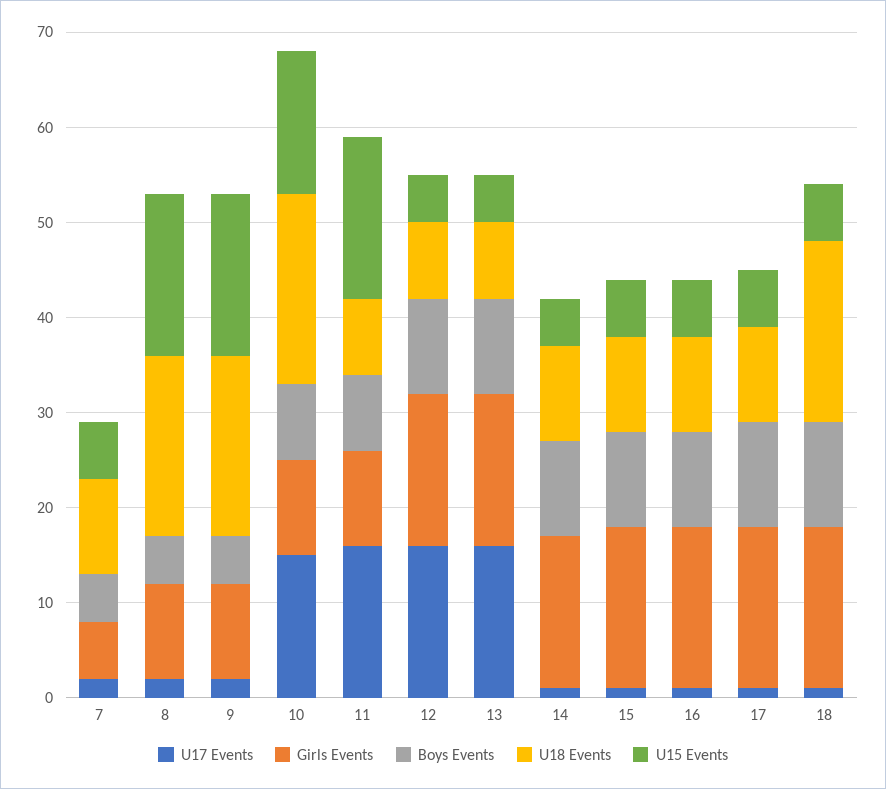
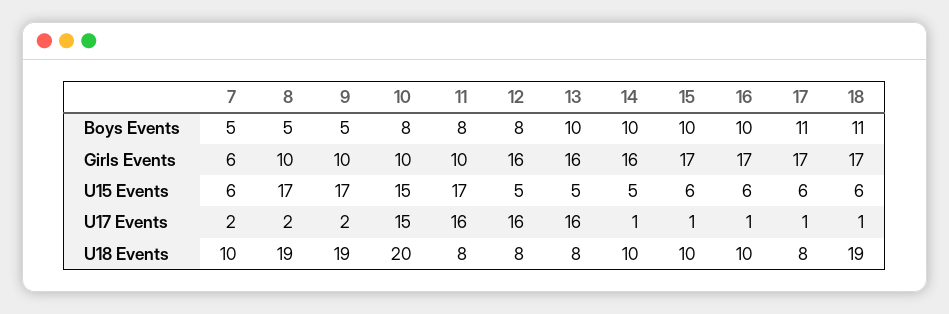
  {
    "U17 Events": {
      "7": 2,
      "8": 2,
      "9": 2,
      "10": 15,
      "11": 16,
      "12": 16,
      "13": 16,
      "14": 1,
      "15": 1,
      "16": 1,
      "17": 1,
      "18": 1
    },
    "Girls Events": {
      "7": 6,
      "8": 10,
      "9": 10,
      "10": 10,
      "11": 10,
      "12": 16,
      "13": 16,
      "14": 16,
      "15": 17,
      "16": 17,
      "17": 17,
      "18": 17
    },
    "Boys Events": {
      "7": 5,
      "8": 5,
      "9": 5,
      "10": 8,
      "11": 8,
-     "12": 10,
+     "12": 8,
      "13": 10,
      "14": 10,
      "15": 10,
      "16": 10,
      "17": 11,
      "18": 11
    },
    "U18 Events": {
      "7": 10,
      "8": 19,
      "9": 19,
      "10": 20,
      "11": 8,
      "12": 8,
      "13": 8,
      "14": 10,
      "15": 10,
      "16": 10,
-     "17": 10,
+     "17": 8,
      "18": 19
    },
    "U15 Events": {
      "7": 6,
      "8": 17,
      "9": 17,
      "10": 15,
      "11": 17,
      "12": 5,
      "13": 5,
      "14": 5,
      "15": 6,
      "16": 6,
      "17": 6,
      "18": 6
    }
  }

